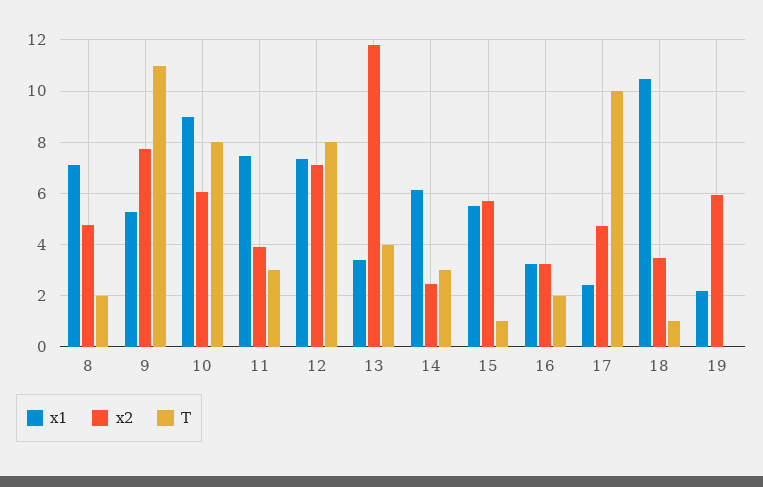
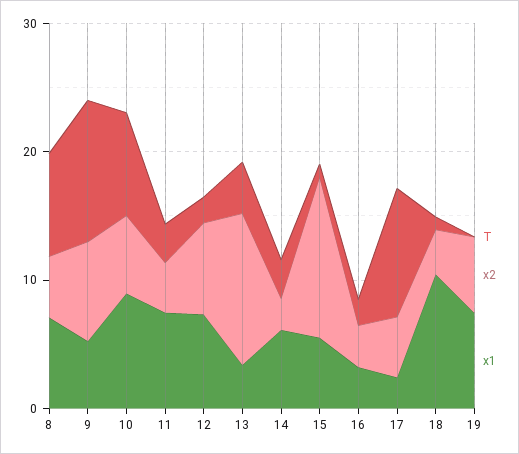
  {
    "x1": {
      "8": 7,
      "9": 5.25,
      "10": 9,
      "11": 7.5,
      "12": 7.25,
      "13": 3.5,
      "14": 6,
      "15": 5.5,
      "16": 3.25,
      "17": 2.5,
      "18": 10.5,
-     "19": 2.25
+     "19": 8
    },
    "x2": {
      "8": 4.75,
      "9": 7.75,
      "10": 6,
      "11": 4,
      "12": 7.25,
      "13": 11.75,
      "14": 2.5,
-     "15": 5.75,
+     "15": 12,
      "16": 3.25,
      "17": 4.75,
      "18": 3.5,
      "19": 6
    },
    "T": {
-     "8": 2,
+     "8": 8,
      "9": 11,
      "10": 8,
      "11": 3,
-     "12": 8,
+     "12": 2,
      "13": 4,
      "14": 3,
      "15": 1,
      "16": 2,
      "17": 10,
      "18": 1,
      "19": 0
    }
  }

